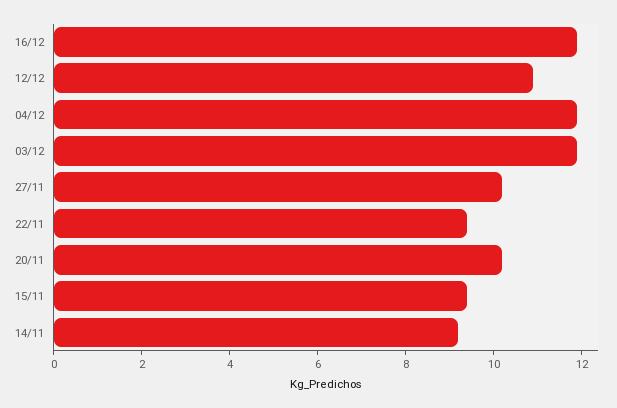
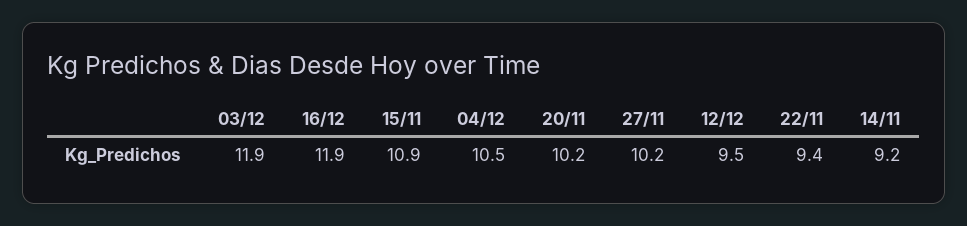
  {
    "16/12": 11.9,
-   "12/12": 11,
+   "12/12": 9.5,
-   "04/12": 12,
+   "04/12": 10.5,
    "03/12": 11.9,
    "27/11": 10.2,
    "22/11": 9.4,
    "20/11": 10.2,
-   "15/11": 9.5,
+   "15/11": 10.9,
    "14/11": 9.2
  }

